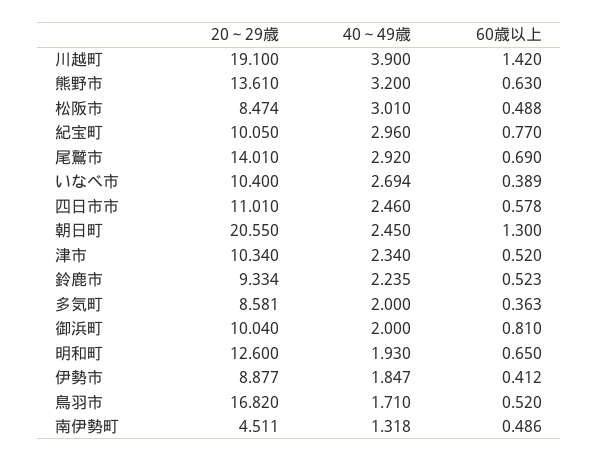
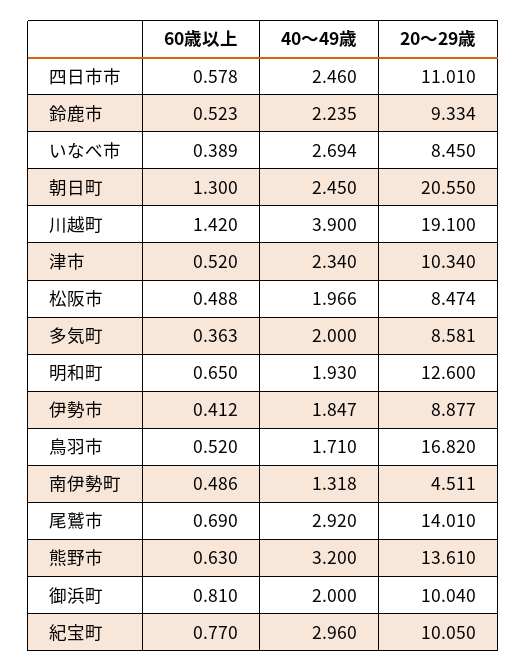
  {
    "20～29歳": {
      "川越町": 19.1,
      "熊野市": 13.61,
      "松阪市": 8.474,
      "紀宝町": 10.05,
      "尾鷲市": 14.01,
-     "いなべ市": 10.4,
+     "いなべ市": 8.45,
      "四日市市": 11.01,
      "朝日町": 20.55,
      "津市": 10.34,
      "鈴鹿市": 9.334,
      "多気町": 8.581,
      "御浜町": 10.04,
      "明和町": 12.6,
      "伊勢市": 8.877,
      "鳥羽市": 16.82,
      "南伊勢町": 4.511
    },
    "40～49歳": {
      "川越町": 3.9,
      "熊野市": 3.2,
-     "松阪市": 3.01,
+     "松阪市": 1.966,
      "紀宝町": 2.96,
      "尾鷲市": 2.92,
      "いなべ市": 2.694,
      "四日市市": 2.46,
      "朝日町": 2.45,
      "津市": 2.34,
      "鈴鹿市": 2.235,
      "多気町": 2,
      "御浜町": 2,
      "明和町": 1.93,
      "伊勢市": 1.847,
      "鳥羽市": 1.71,
      "南伊勢町": 1.318
    },
    "60歳以上": {
      "川越町": 1.42,
      "熊野市": 0.63,
      "松阪市": 0.488,
      "紀宝町": 0.77,
      "尾鷲市": 0.69,
      "いなべ市": 0.389,
      "四日市市": 0.578,
      "朝日町": 1.3,
      "津市": 0.52,
      "鈴鹿市": 0.523,
      "多気町": 0.363,
      "御浜町": 0.81,
      "明和町": 0.65,
      "伊勢市": 0.412,
      "鳥羽市": 0.52,
      "南伊勢町": 0.486
    }
  }

